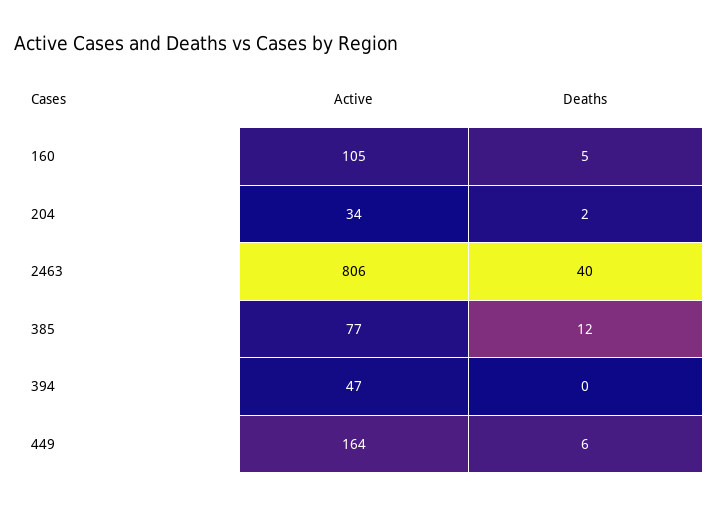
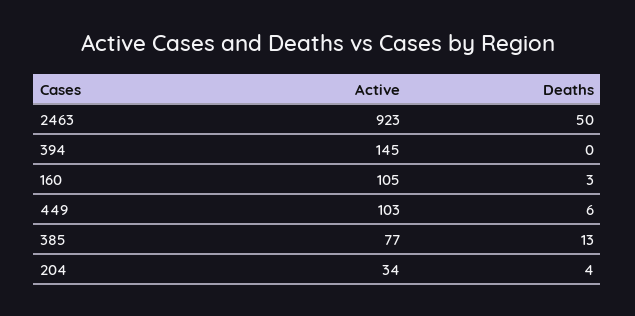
  {
    "Active": {
      "160": 105,
      "204": 34,
-     "2463": 806,
+     "2463": 923,
      "385": 77,
-     "394": 47,
+     "394": 145,
-     "449": 164
+     "449": 103
    },
    "Deaths": {
-     "160": 5,
+     "160": 3,
-     "204": 2,
+     "204": 4,
-     "2463": 40,
+     "2463": 50,
-     "385": 12,
+     "385": 13,
      "394": 0,
      "449": 6
    }
  }

